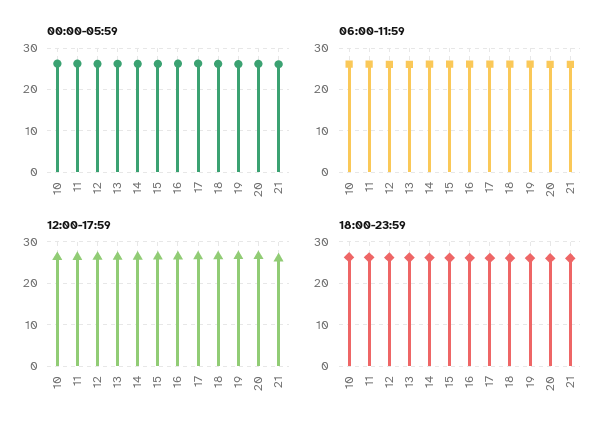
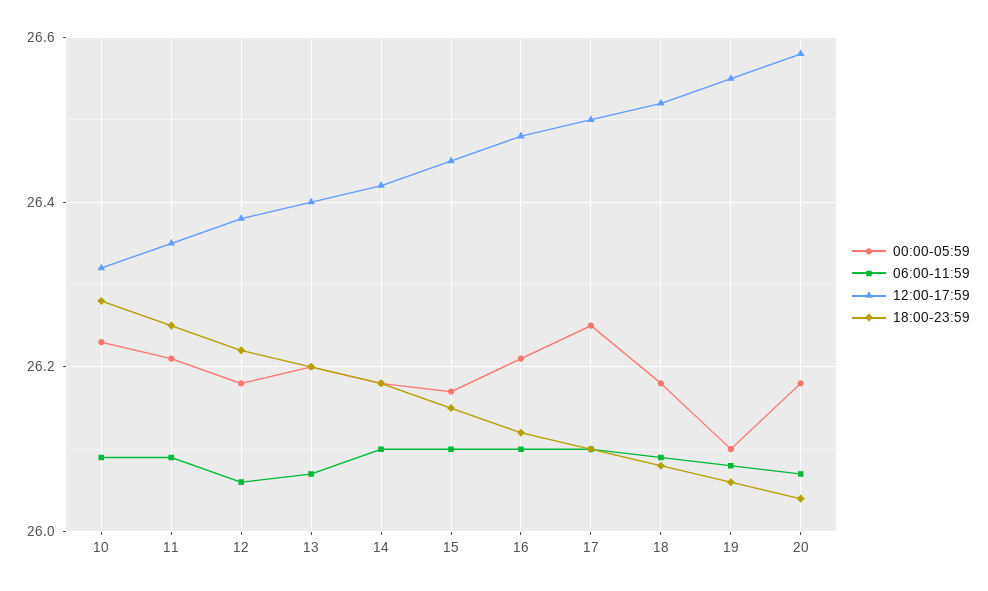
  {
    "00:00-05:59": {
      "10": 26.25,
      "11": 26.2,
      "12": 26.2,
      "13": 26.2,
      "14": 26.2,
      "15": 26.15,
      "16": 26.2,
      "17": 26.25,
      "18": 26.2,
      "19": 26.1,
-     "20": 26.2,
+     "20": 26.2
-     "21": 26
    },
    "06:00-11:59": {
      "10": 26.1,
      "11": 26.1,
      "12": 26.05,
      "13": 26.05,
      "14": 26.1,
      "15": 26.1,
      "16": 26.1,
      "17": 26.1,
      "18": 26.1,
      "19": 26.1,
-     "20": 26.05,
+     "20": 26.05
-     "21": 26
    },
    "12:00-17:59": {
      "10": 26.3,
      "11": 26.35,
      "12": 26.4,
      "13": 26.4,
      "14": 26.4,
      "15": 26.45,
      "16": 26.5,
      "17": 26.5,
      "18": 26.5,
      "19": 26.55,
-     "20": 26.6,
+     "20": 26.6
-     "21": 26
    },
    "18:00-23:59": {
      "10": 26.3,
      "11": 26.25,
      "12": 26.2,
      "13": 26.2,
      "14": 26.2,
      "15": 26.15,
      "16": 26.1,
      "17": 26.1,
      "18": 26.1,
      "19": 26.05,
-     "20": 26.05,
+     "20": 26.05
-     "21": 26
    }
  }

